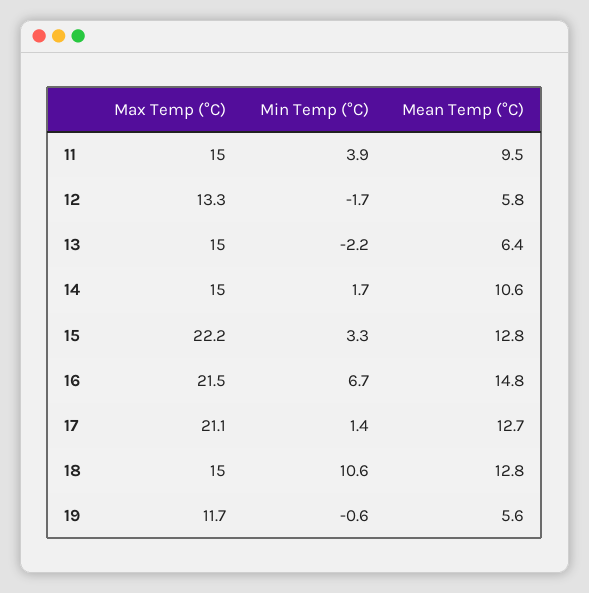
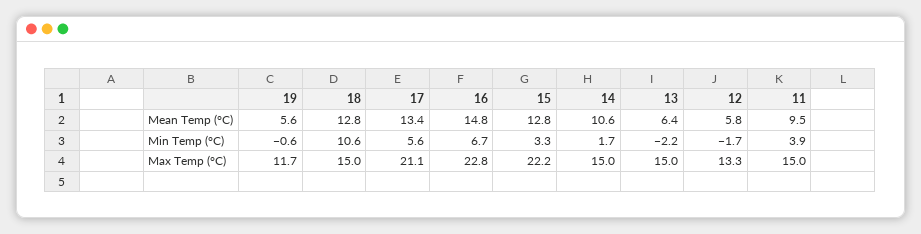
  {
    "Max Temp (°C)": {
      "11": 15,
      "12": 13.3,
      "13": 15,
      "14": 15,
      "15": 22.2,
-     "16": 21.5,
+     "16": 22.8,
      "17": 21.1,
      "18": 15,
      "19": 11.7
    },
    "Min Temp (°C)": {
      "11": 3.9,
      "12": -1.7,
      "13": -2.2,
      "14": 1.7,
      "15": 3.3,
      "16": 6.7,
-     "17": 1.4,
+     "17": 5.6,
      "18": 10.6,
      "19": -0.6
    },
    "Mean Temp (°C)": {
      "11": 9.5,
      "12": 5.8,
      "13": 6.4,
      "14": 10.6,
      "15": 12.8,
      "16": 14.8,
-     "17": 12.7,
+     "17": 13.4,
      "18": 12.8,
      "19": 5.6
    }
  }

